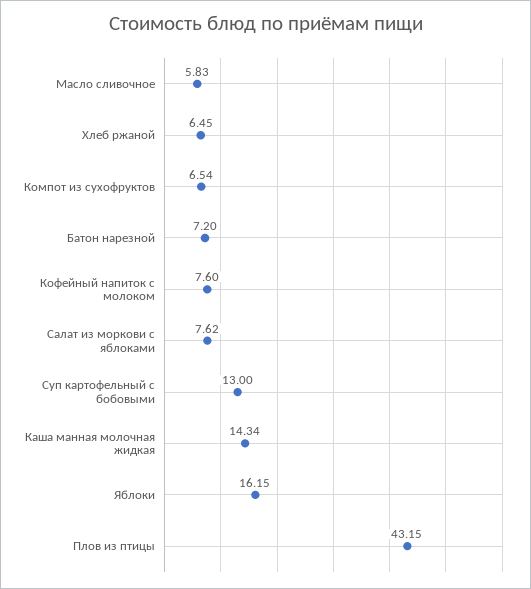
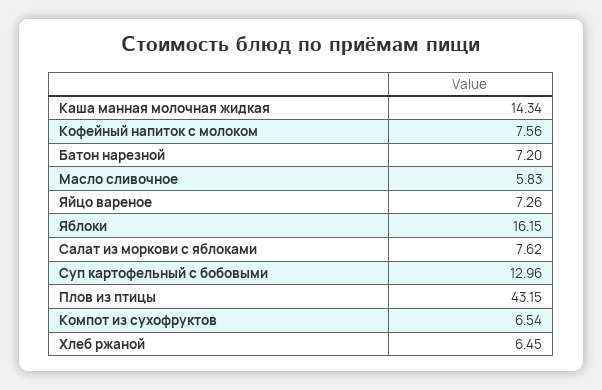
  {
    "Масло сливочное": 5.83,
    "Хлеб ржаной": 6.45,
    "Компот из сухофруктов": 6.54,
    "Батон нарезной": 7.2,
-   "Кофейный напиток с молоком": 7.6,
+   "Кофейный напиток с молоком": 7.56,
    "Салат из моркови с яблоками": 7.62,
-   "Суп картофельный с бобовыми": 13,
+   "Суп картофельный с бобовыми": 12.96,
    "Каша манная молочная жидкая": 14.34,
    "Яблоки": 16.15,
-   "Плов из птицы": 43.15
+   "Плов из птицы": 43.15,
+   "Яйцо вареное": 7.26
  }

